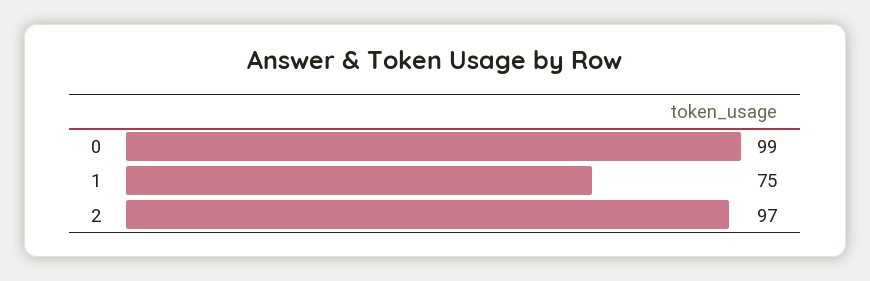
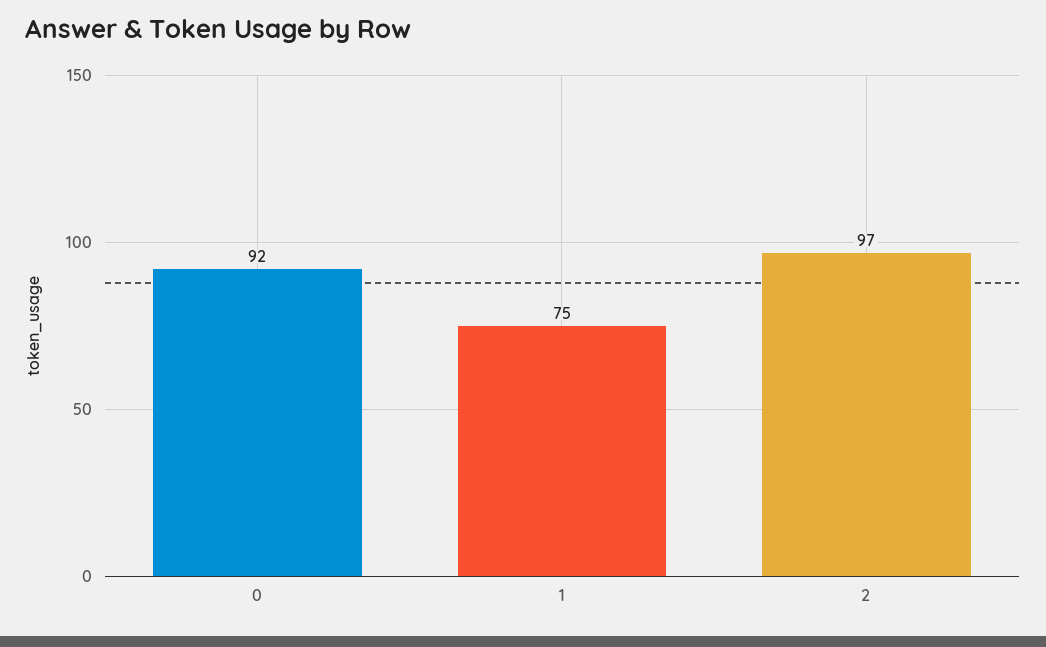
  {
-   "0": 99,
+   "0": 92,
    "1": 75,
    "2": 97
  }

